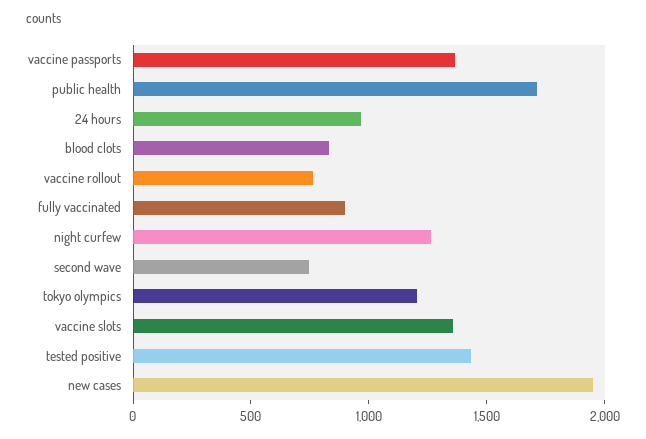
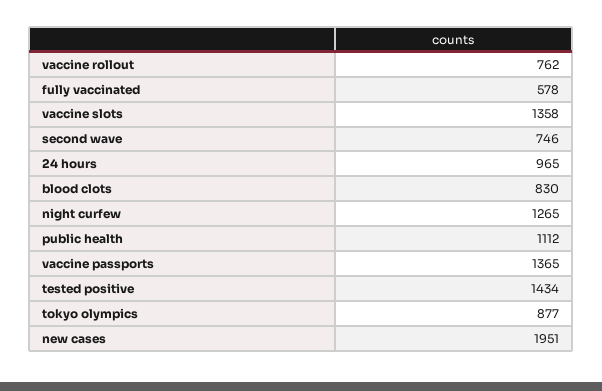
  {
    "vaccine passports": 1365,
-   "public health": 1700,
+   "public health": 1112,
    "24 hours": 965,
    "blood clots": 830,
    "vaccine rollout": 762,
-   "fully vaccinated": 900,
+   "fully vaccinated": 578,
    "night curfew": 1265,
    "second wave": 746,
-   "tokyo olympics": 1200,
+   "tokyo olympics": 877,
    "vaccine slots": 1358,
    "tested positive": 1434,
    "new cases": 1951
  }

